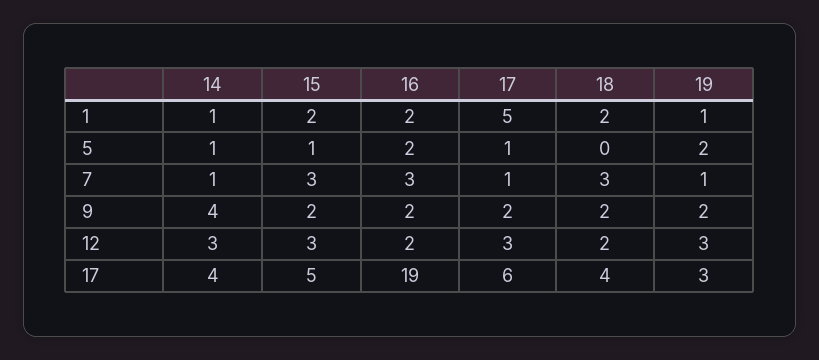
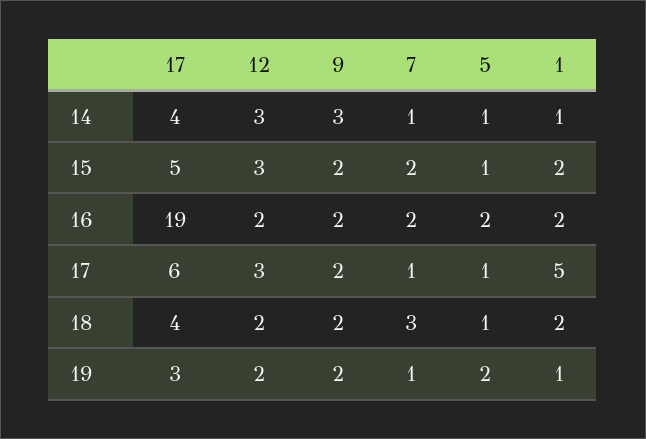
  {
    "14": {
      "1": 1,
      "5": 1,
      "7": 1,
-     "9": 4,
+     "9": 3,
      "12": 3,
      "17": 4
    },
    "15": {
      "1": 2,
      "5": 1,
-     "7": 3,
+     "7": 2,
      "9": 2,
      "12": 3,
      "17": 5
    },
    "16": {
      "1": 2,
      "5": 2,
-     "7": 3,
+     "7": 2,
      "9": 2,
      "12": 2,
      "17": 19
    },
    "17": {
      "1": 5,
      "5": 1,
      "7": 1,
      "9": 2,
      "12": 3,
      "17": 6
    },
    "18": {
      "1": 2,
-     "5": 0,
+     "5": 1,
      "7": 3,
      "9": 2,
      "12": 2,
      "17": 4
    },
    "19": {
      "1": 1,
      "5": 2,
      "7": 1,
      "9": 2,
-     "12": 3,
+     "12": 2,
      "17": 3
    }
  }

